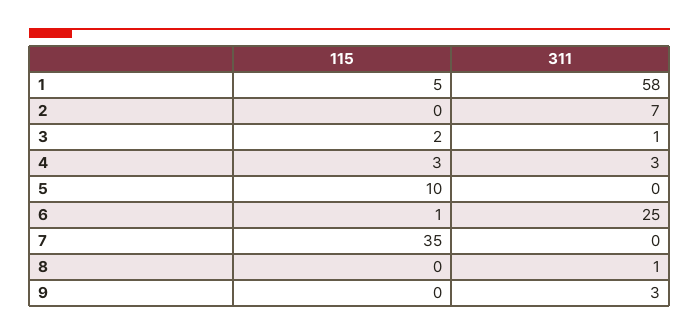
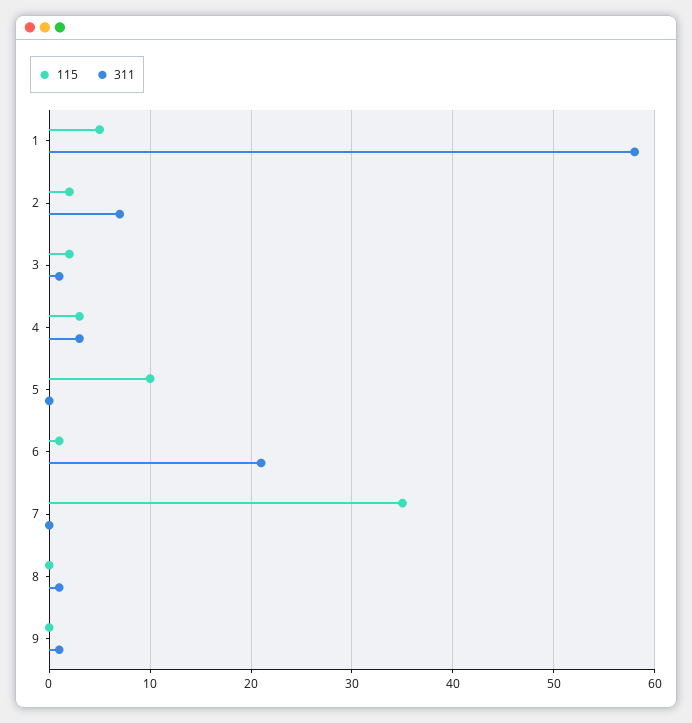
  {
    "115": {
      "1": 5,
-     "2": 0,
+     "2": 2,
      "3": 2,
      "4": 3,
      "5": 10,
      "6": 1,
      "7": 35,
      "8": 0,
      "9": 0
    },
    "311": {
      "1": 58,
      "2": 7,
      "3": 1,
      "4": 3,
      "5": 0,
-     "6": 25,
+     "6": 21,
      "7": 0,
      "8": 1,
-     "9": 3
+     "9": 1
    }
  }

